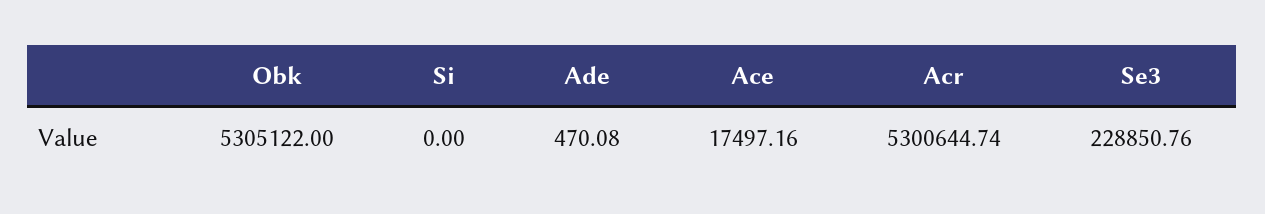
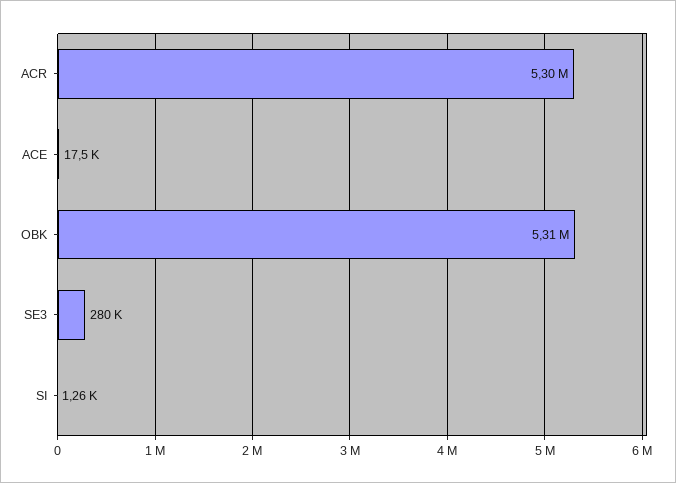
  {
    "Obk": 5305122,
-   "Si": 0,
+   "Si": 1260,
-   "Ade": 470.08,
    "Ace": 17497.16,
    "Acr": 5300644.74,
-   "Se3": 228850.76
+   "Se3": 280000
  }

